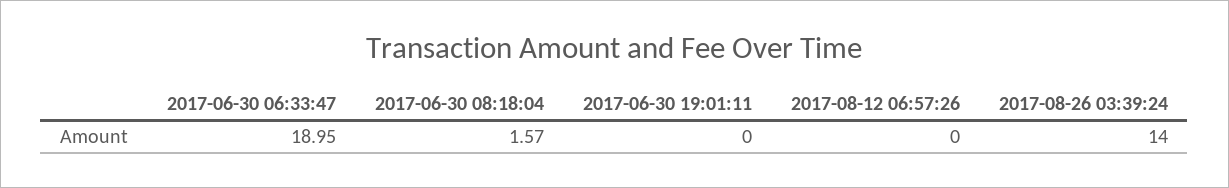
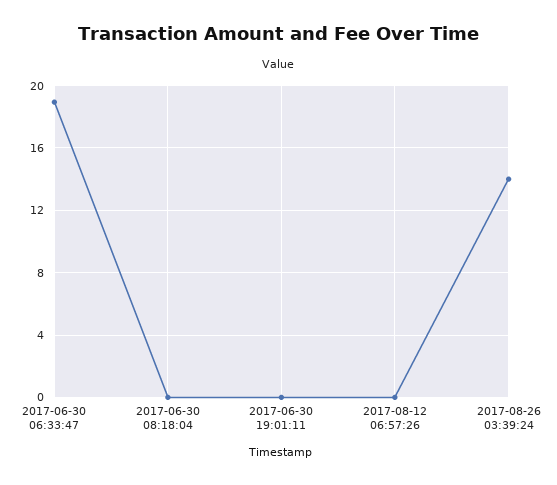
  {
    "2017-06-30 06:33:47": 18.95,
-   "2017-06-30 08:18:04": 1.57,
+   "2017-06-30 08:18:04": 0,
    "2017-06-30 19:01:11": 0,
    "2017-08-12 06:57:26": 0,
    "2017-08-26 03:39:24": 14
  }

